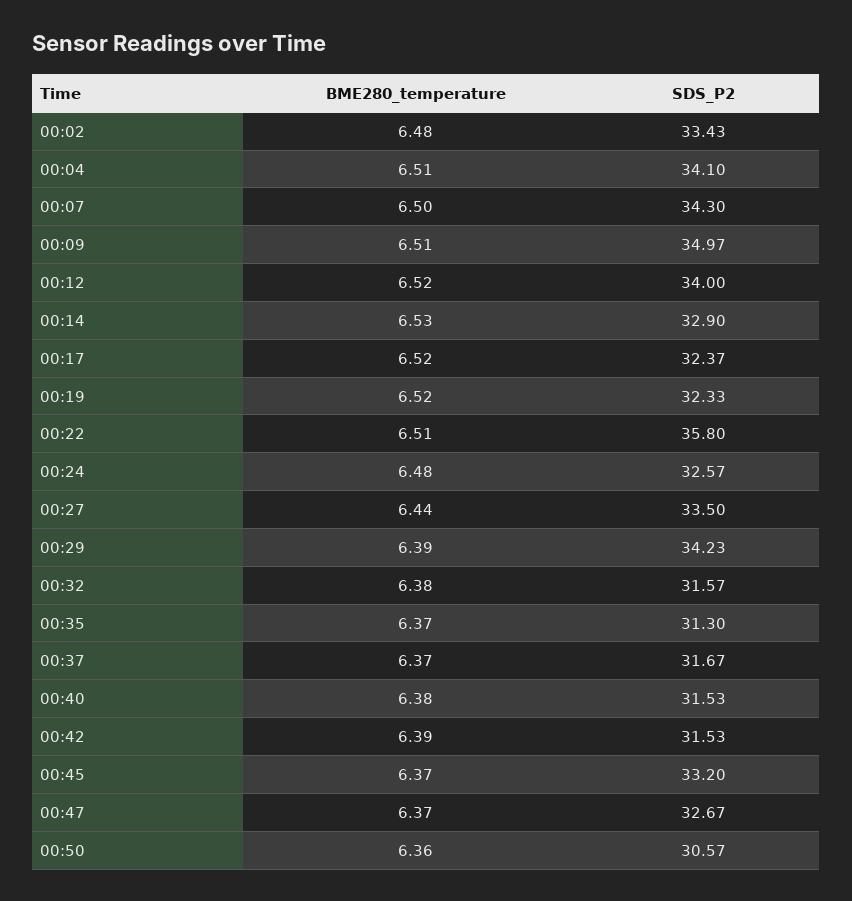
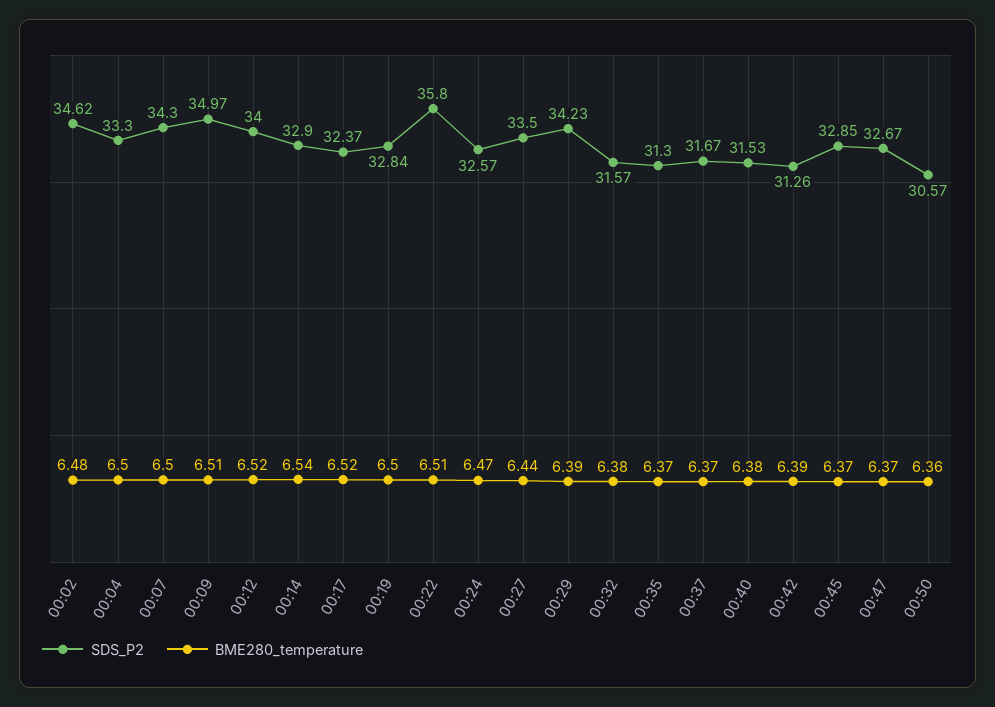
  {
    "BME280_temperature": {
      "00:02": 6.48,
-     "00:04": 6.51,
+     "00:04": 6.5,
      "00:07": 6.5,
      "00:09": 6.51,
      "00:12": 6.52,
-     "00:14": 6.53,
+     "00:14": 6.54,
      "00:17": 6.52,
-     "00:19": 6.52,
+     "00:19": 6.5,
      "00:22": 6.51,
-     "00:24": 6.48,
+     "00:24": 6.47,
      "00:27": 6.44,
      "00:29": 6.39,
      "00:32": 6.38,
      "00:35": 6.37,
      "00:37": 6.37,
      "00:40": 6.38,
      "00:42": 6.39,
      "00:45": 6.37,
      "00:47": 6.37,
      "00:50": 6.36
    },
    "SDS_P2": {
-     "00:02": 33.43,
+     "00:02": 34.62,
-     "00:04": 34.1,
+     "00:04": 33.3,
      "00:07": 34.3,
      "00:09": 34.97,
      "00:12": 34,
      "00:14": 32.9,
      "00:17": 32.37,
-     "00:19": 32.33,
+     "00:19": 32.84,
      "00:22": 35.8,
      "00:24": 32.57,
      "00:27": 33.5,
      "00:29": 34.23,
      "00:32": 31.57,
      "00:35": 31.3,
      "00:37": 31.67,
      "00:40": 31.53,
-     "00:42": 31.53,
+     "00:42": 31.26,
-     "00:45": 33.2,
+     "00:45": 32.85,
      "00:47": 32.67,
      "00:50": 30.57
    }
  }

